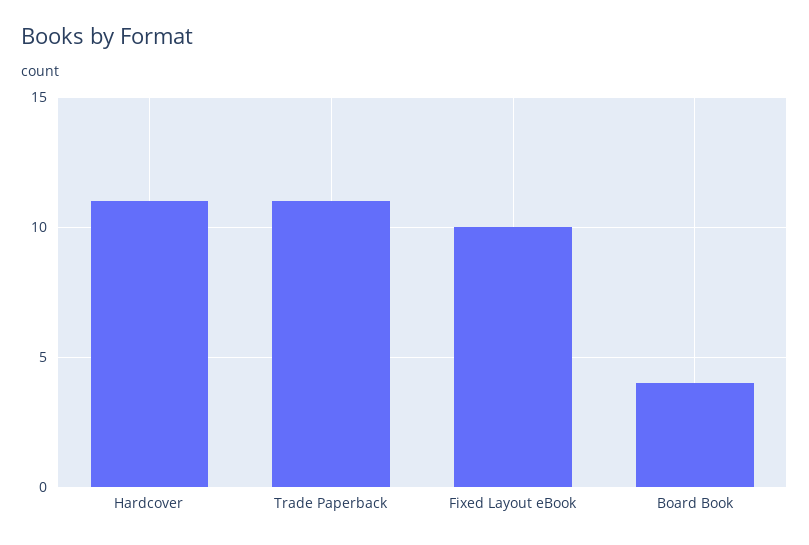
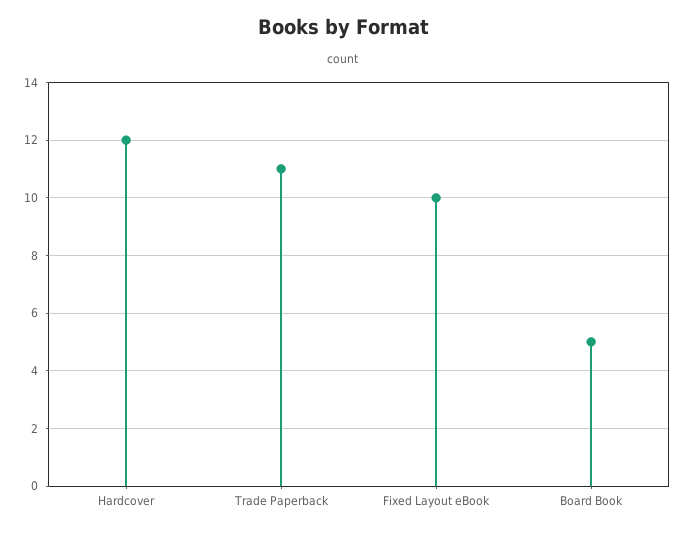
  {
-   "Hardcover": 11,
+   "Hardcover": 12,
    "Trade Paperback": 11,
    "Fixed Layout eBook": 10,
-   "Board Book": 4
+   "Board Book": 5
  }

